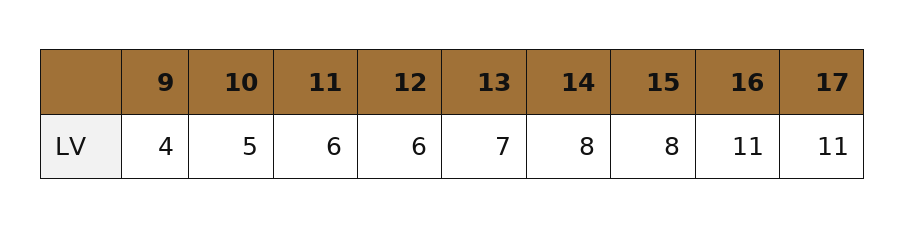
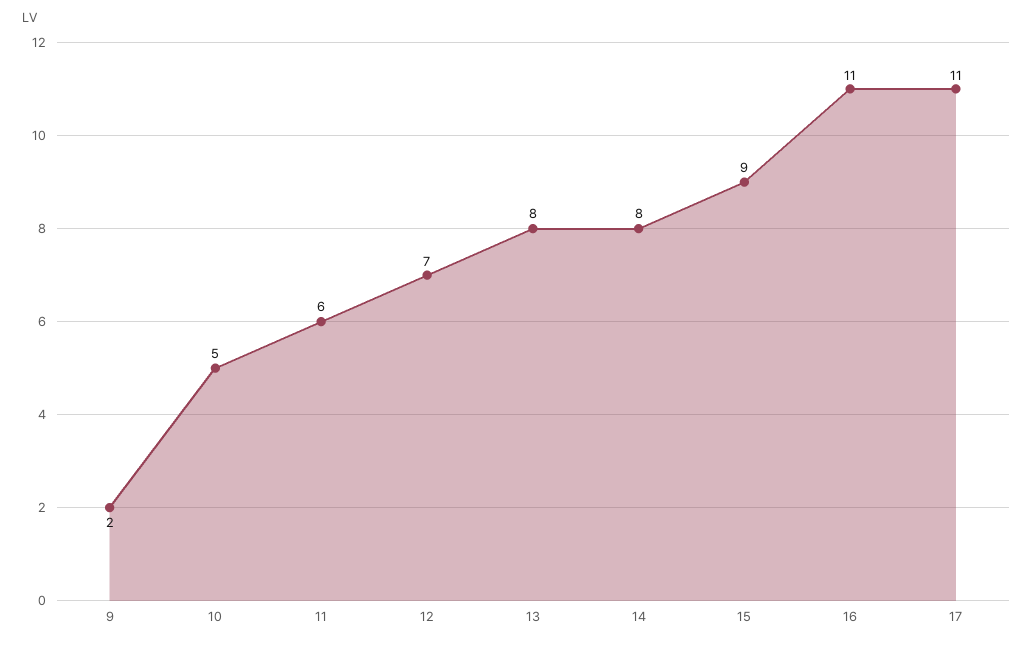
  {
-   "9": 4,
+   "9": 2,
    "10": 5,
    "11": 6,
-   "12": 6,
+   "12": 7,
-   "13": 7,
+   "13": 8,
    "14": 8,
-   "15": 8,
+   "15": 9,
    "16": 11,
    "17": 11
  }

